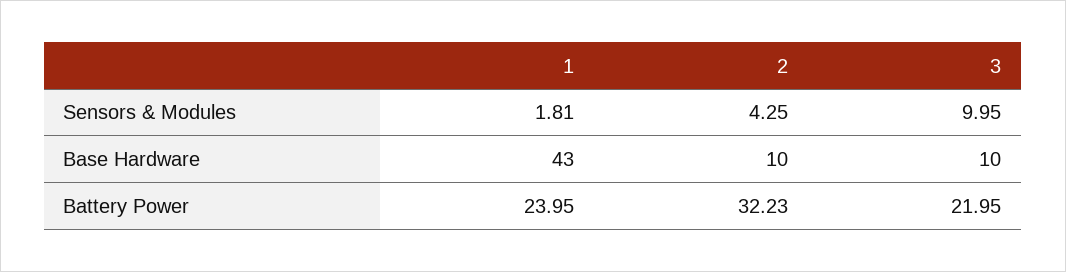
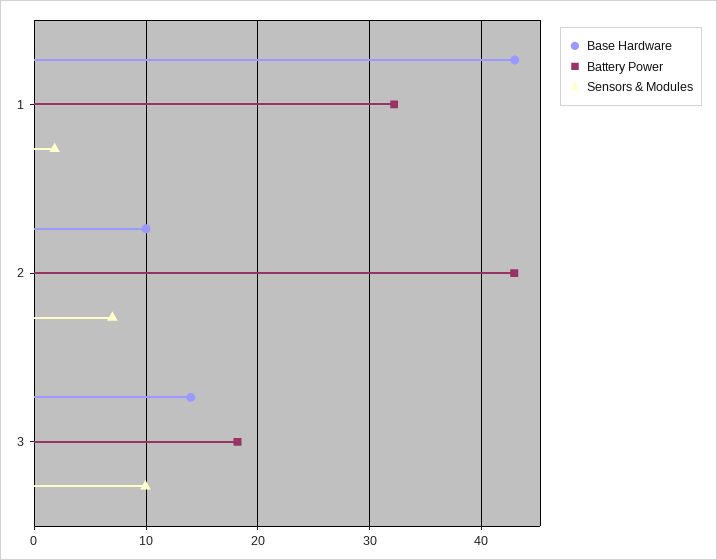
  {
    "Sensors & Modules": {
      "1": 1.81,
-     "2": 4.25,
+     "2": 7,
      "3": 9.95
    },
    "Base Hardware": {
      "1": 43,
      "2": 10,
-     "3": 10
+     "3": 14
    },
    "Battery Power": {
-     "1": 23.95,
+     "1": 32,
-     "2": 32.23,
+     "2": 43,
-     "3": 21.95
+     "3": 18
    }
  }

